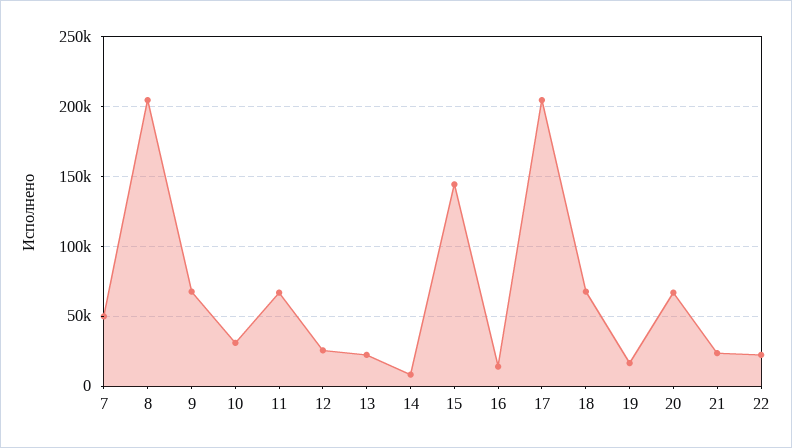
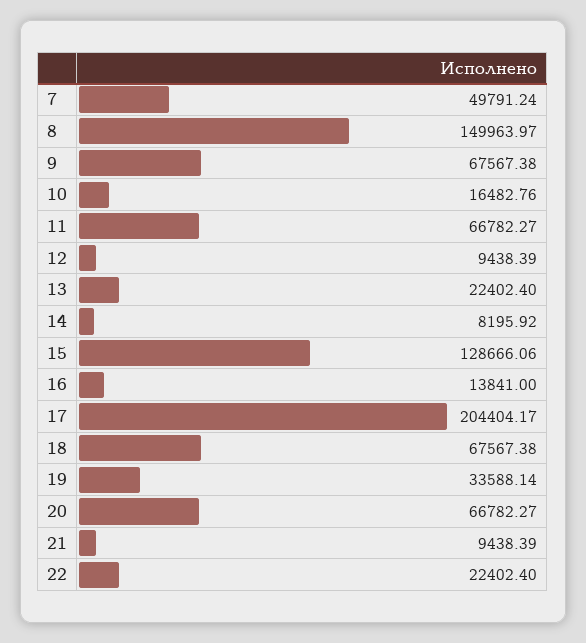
  {
    "7": 49791.24,
-   "8": 205000,
+   "8": 149963.97,
    "9": 67567.38,
-   "10": 30000,
+   "10": 16482.76,
    "11": 66782.27,
-   "12": 25000,
+   "12": 9438.39,
    "13": 22402.4,
    "14": 8195.92,
-   "15": 145000,
+   "15": 128666.06,
    "16": 13841,
    "17": 204404.17,
    "18": 67567.38,
-   "19": 15000,
+   "19": 33588.14,
    "20": 66782.27,
-   "21": 25000,
+   "21": 9438.39,
    "22": 22402.4
  }

